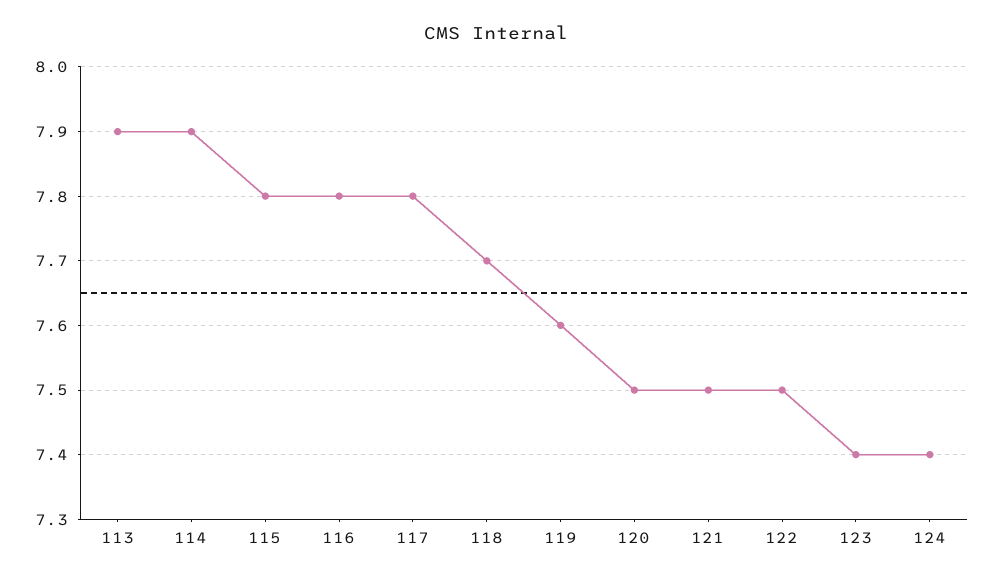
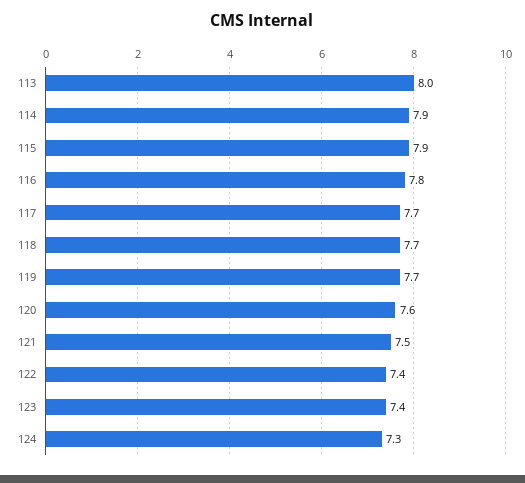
  {
-   "113": 7.9,
+   "113": 8,
    "114": 7.9,
-   "115": 7.8,
+   "115": 7.9,
    "116": 7.8,
-   "117": 7.8,
+   "117": 7.7,
    "118": 7.7,
-   "119": 7.6,
+   "119": 7.7,
-   "120": 7.5,
+   "120": 7.6,
    "121": 7.5,
-   "122": 7.5,
+   "122": 7.4,
    "123": 7.4,
-   "124": 7.4
+   "124": 7.3
  }

